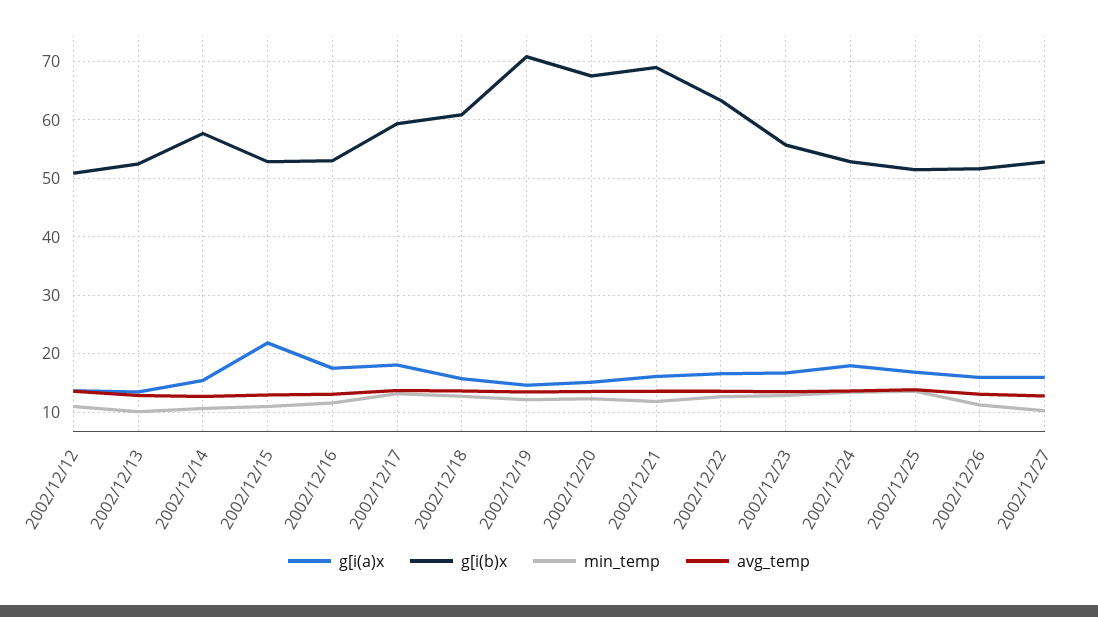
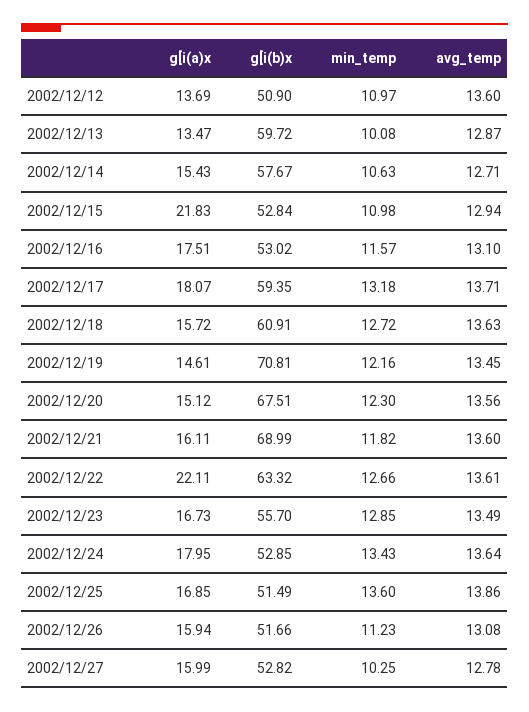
  {
    "g[i(a)x": {
      "2002/12/12": 13.69,
      "2002/12/13": 13.47,
      "2002/12/14": 15.43,
      "2002/12/15": 21.83,
      "2002/12/16": 17.51,
      "2002/12/17": 18.07,
      "2002/12/18": 15.72,
      "2002/12/19": 14.61,
      "2002/12/20": 15.12,
      "2002/12/21": 16.11,
-     "2002/12/22": 16,
+     "2002/12/22": 22.11,
      "2002/12/23": 16.73,
      "2002/12/24": 17.95,
      "2002/12/25": 16.85,
      "2002/12/26": 15.94,
      "2002/12/27": 15.99
    },
    "g[i(b)x": {
      "2002/12/12": 50.9,
-     "2002/12/13": 52,
+     "2002/12/13": 59.72,
      "2002/12/14": 57.67,
      "2002/12/15": 52.84,
      "2002/12/16": 53.02,
      "2002/12/17": 59.35,
      "2002/12/18": 60.91,
      "2002/12/19": 70.81,
      "2002/12/20": 67.51,
      "2002/12/21": 68.99,
      "2002/12/22": 63.32,
      "2002/12/23": 55.7,
      "2002/12/24": 52.85,
      "2002/12/25": 51.49,
      "2002/12/26": 51.66,
      "2002/12/27": 52.82
    },
    "min_temp": {
      "2002/12/12": 10.97,
      "2002/12/13": 10.08,
      "2002/12/14": 10.63,
      "2002/12/15": 10.98,
      "2002/12/16": 11.57,
      "2002/12/17": 13.18,
      "2002/12/18": 12.72,
      "2002/12/19": 12.16,
      "2002/12/20": 12.3,
      "2002/12/21": 11.82,
      "2002/12/22": 12.66,
      "2002/12/23": 12.85,
      "2002/12/24": 13.43,
      "2002/12/25": 13.6,
      "2002/12/26": 11.23,
      "2002/12/27": 10.25
    },
    "avg_temp": {
      "2002/12/12": 13.6,
      "2002/12/13": 12.87,
      "2002/12/14": 12.71,
      "2002/12/15": 12.94,
      "2002/12/16": 13.1,
      "2002/12/17": 13.71,
      "2002/12/18": 13.63,
      "2002/12/19": 13.45,
      "2002/12/20": 13.56,
      "2002/12/21": 13.6,
      "2002/12/22": 13.61,
      "2002/12/23": 13.49,
      "2002/12/24": 13.64,
      "2002/12/25": 13.86,
      "2002/12/26": 13.08,
      "2002/12/27": 12.78
    }
  }

